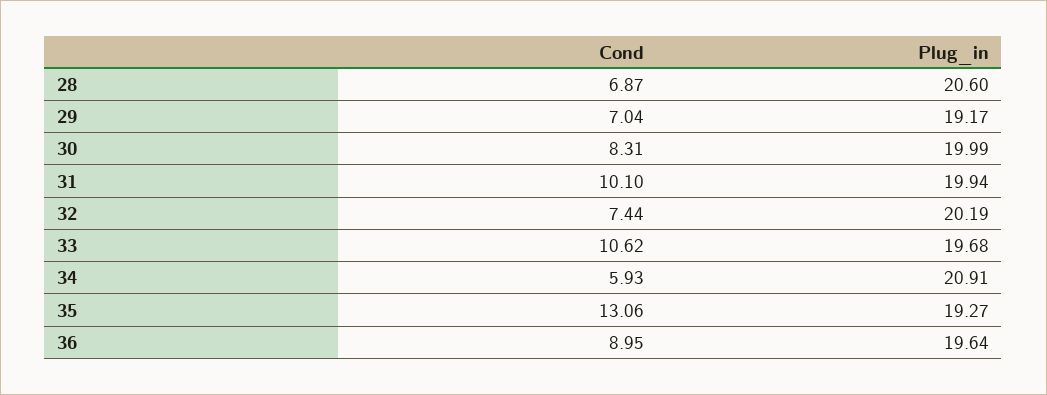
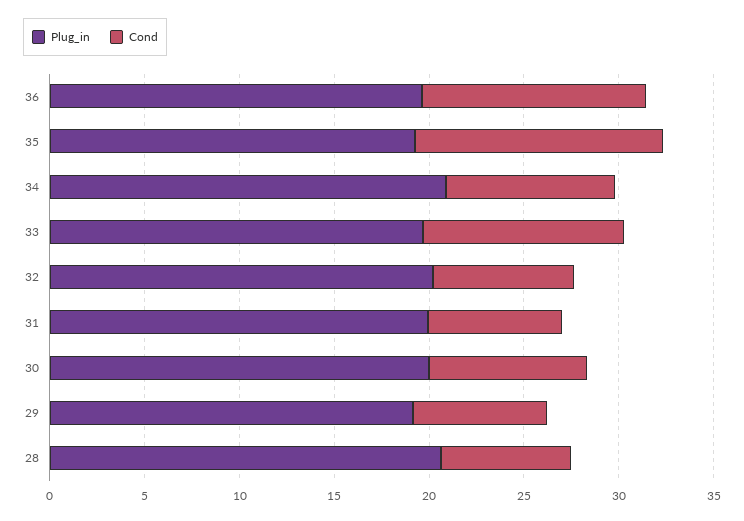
  {
    "Cond": {
      "28": 6.87,
      "29": 7.04,
      "30": 8.31,
-     "31": 10.1,
+     "31": 7,
      "32": 7.44,
      "33": 10.62,
-     "34": 5.93,
+     "34": 9,
      "35": 13.06,
-     "36": 8.95
+     "36": 12
    },
    "Plug_in": {
      "28": 20.6,
      "29": 19.17,
      "30": 19.99,
      "31": 19.94,
      "32": 20.19,
      "33": 19.68,
      "34": 20.91,
      "35": 19.27,
      "36": 19.64
    }
  }

